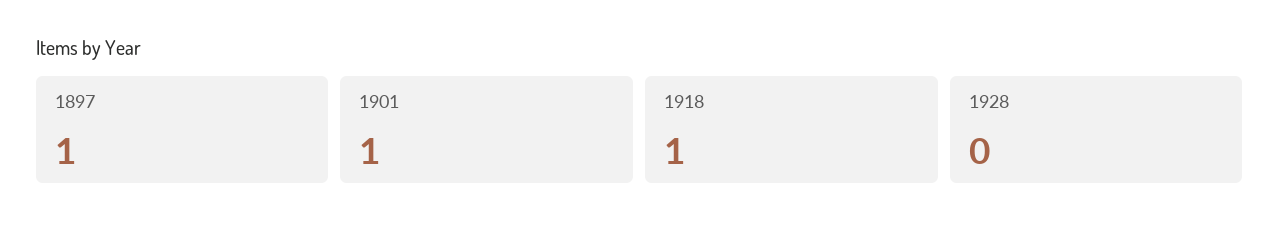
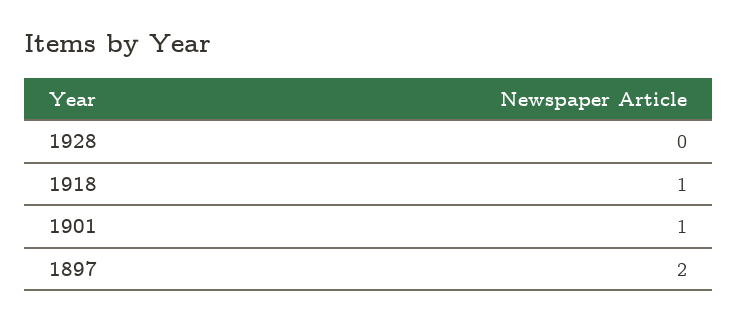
  {
-   "1897": 1,
+   "1897": 2,
    "1901": 1,
    "1918": 1,
    "1928": 0
  }

